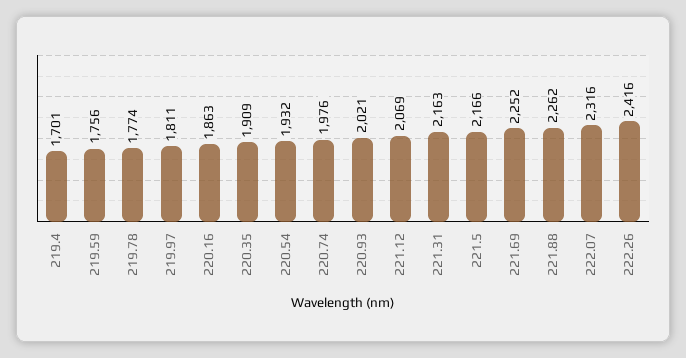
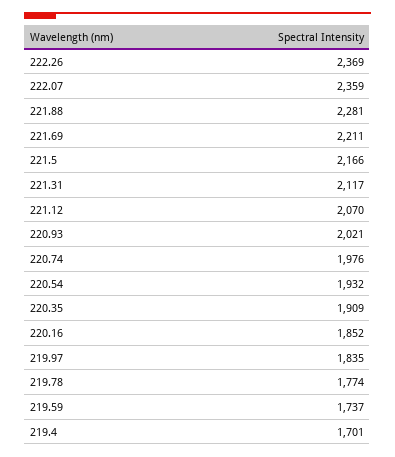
  {
    "219.4": 1701,
-   "219.59": 1756,
+   "219.59": 1737,
    "219.78": 1774,
-   "219.97": 1811,
+   "219.97": 1835,
-   "220.16": 1863,
+   "220.16": 1852,
    "220.35": 1909,
    "220.54": 1932,
    "220.74": 1976,
    "220.93": 2021,
-   "221.12": 2069,
+   "221.12": 2070,
-   "221.31": 2163,
+   "221.31": 2117,
    "221.5": 2166,
-   "221.69": 2252,
+   "221.69": 2211,
-   "221.88": 2262,
+   "221.88": 2281,
-   "222.07": 2316,
+   "222.07": 2359,
-   "222.26": 2416
+   "222.26": 2369
  }

